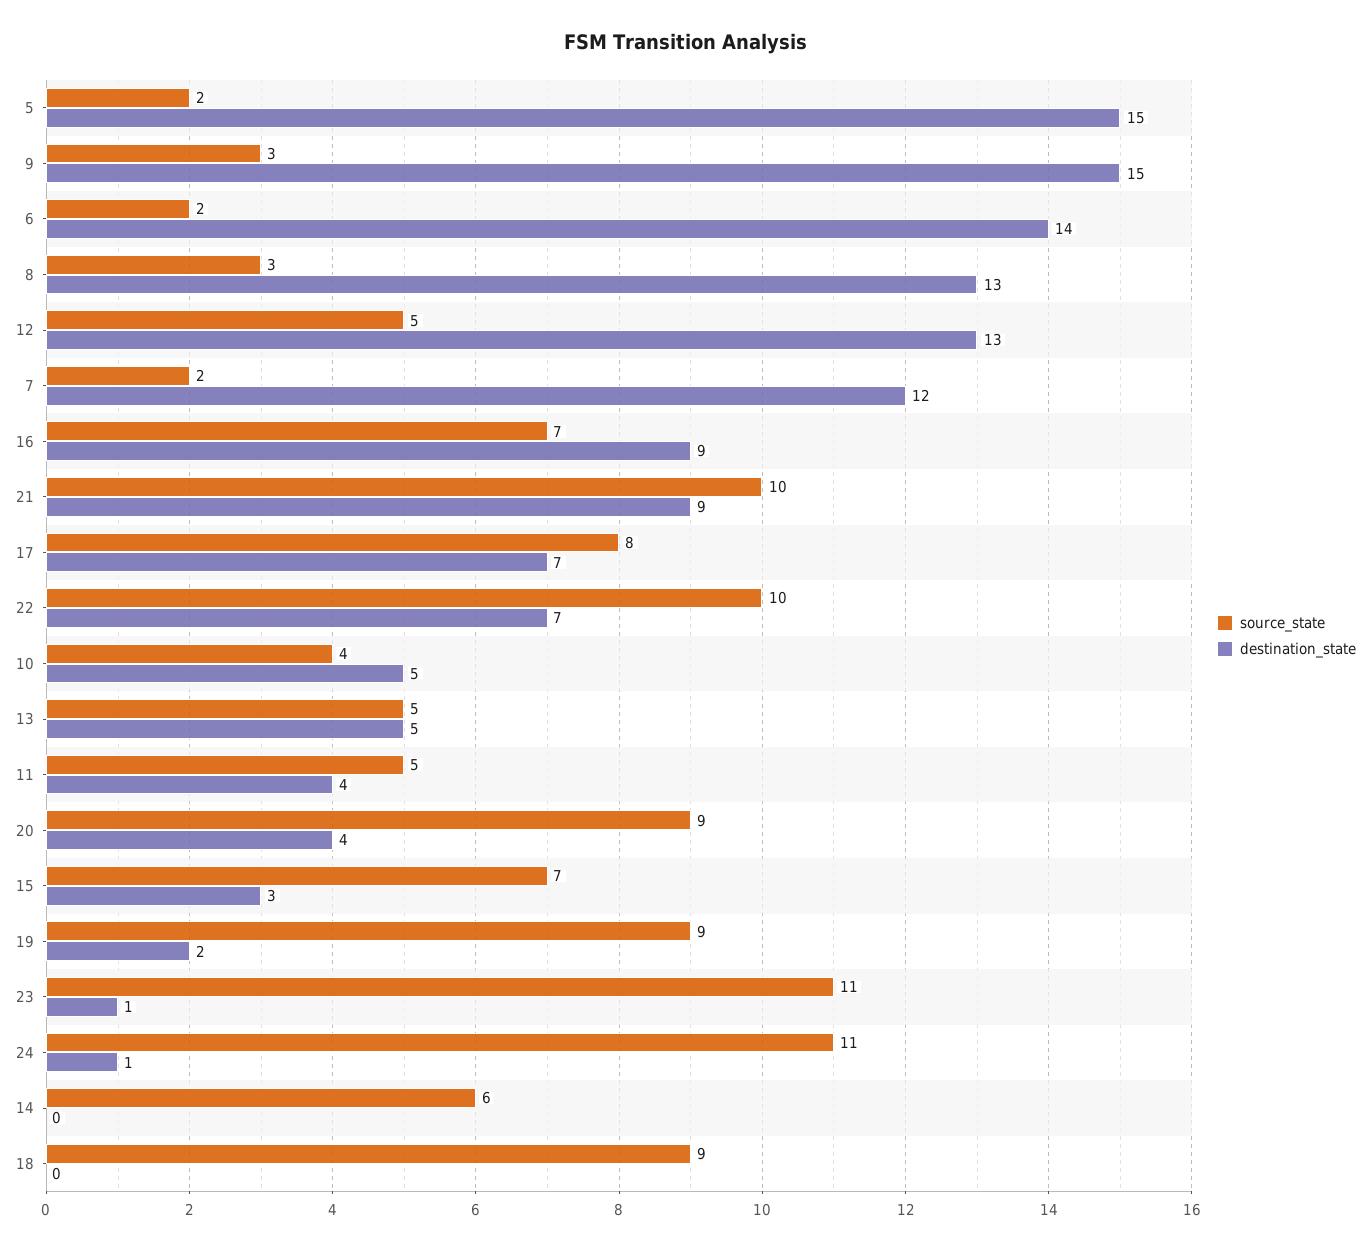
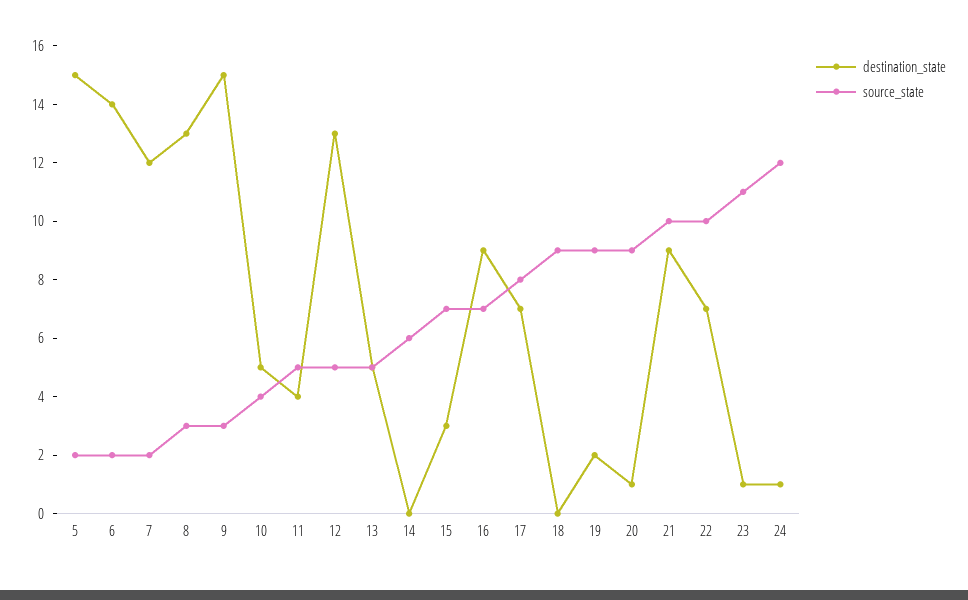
  {
    "source_state": {
      "5": 2,
      "9": 3,
      "6": 2,
      "8": 3,
      "12": 5,
      "7": 2,
      "16": 7,
      "21": 10,
      "17": 8,
      "22": 10,
      "10": 4,
      "13": 5,
      "11": 5,
      "20": 9,
      "15": 7,
      "19": 9,
      "23": 11,
-     "24": 11,
+     "24": 12,
      "14": 6,
      "18": 9
    },
    "destination_state": {
      "5": 15,
      "9": 15,
      "6": 14,
      "8": 13,
      "12": 13,
      "7": 12,
      "16": 9,
      "21": 9,
      "17": 7,
      "22": 7,
      "10": 5,
      "13": 5,
      "11": 4,
-     "20": 4,
+     "20": 1,
      "15": 3,
      "19": 2,
      "23": 1,
      "24": 1,
      "14": 0,
      "18": 0
    }
  }

